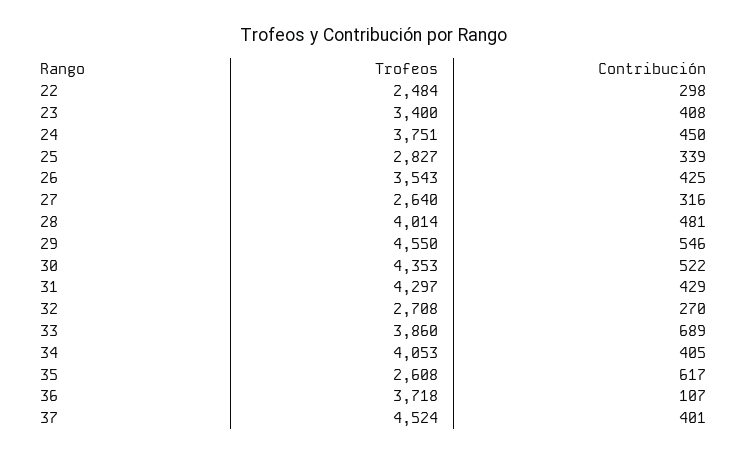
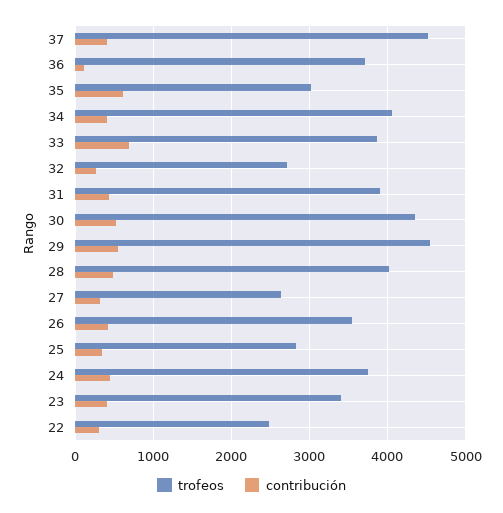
  {
    "Trofeos": {
      "22": 2484,
      "23": 3400,
      "24": 3751,
      "25": 2827,
      "26": 3543,
      "27": 2640,
      "28": 4014,
      "29": 4550,
      "30": 4353,
-     "31": 4297,
+     "31": 3900,
      "32": 2708,
      "33": 3860,
      "34": 4053,
-     "35": 2608,
+     "35": 3000,
      "36": 3718,
      "37": 4524
    },
    "Contribución": {
      "22": 298,
      "23": 408,
      "24": 450,
      "25": 339,
      "26": 425,
      "27": 316,
      "28": 481,
      "29": 546,
      "30": 522,
      "31": 429,
      "32": 270,
      "33": 689,
      "34": 405,
      "35": 617,
      "36": 107,
      "37": 401
    }
  }

